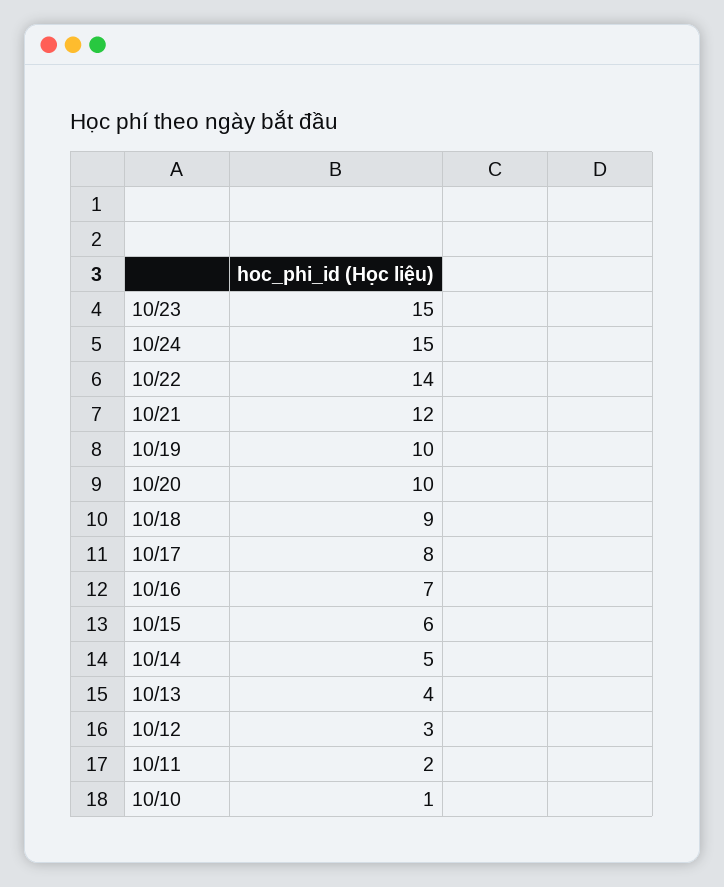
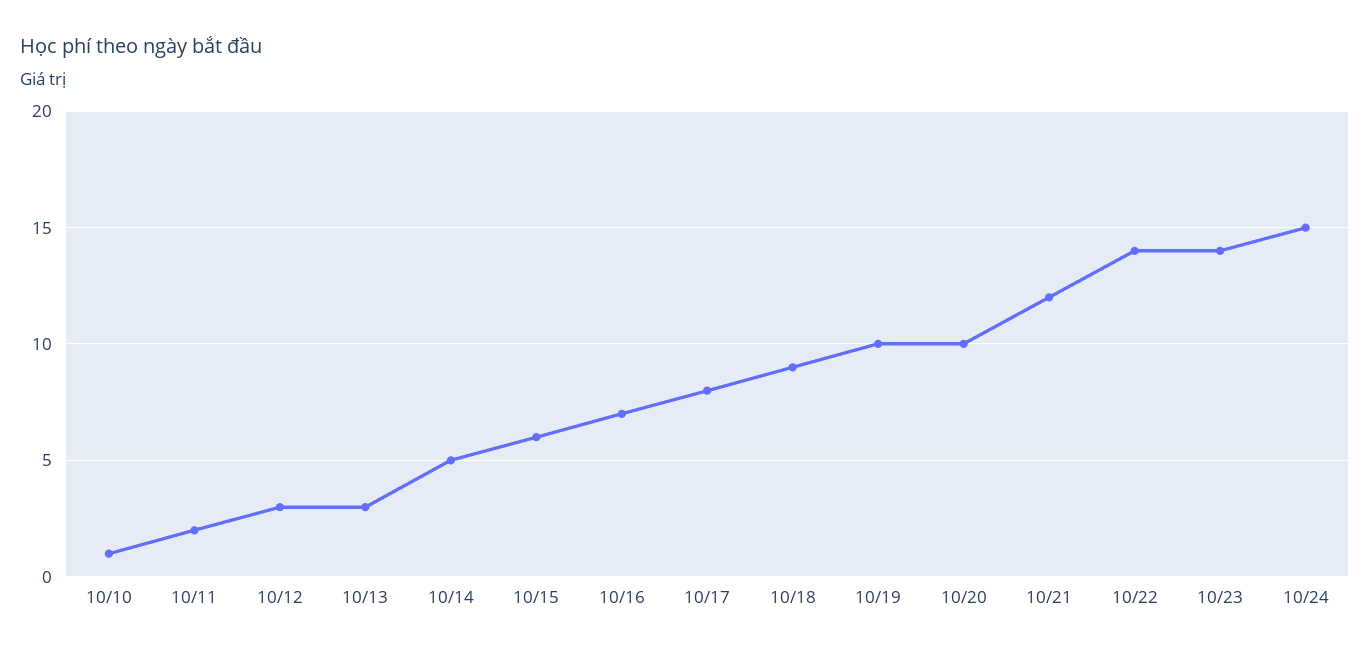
  {
-   "10/23": 15,
+   "10/23": 14,
    "10/24": 15,
    "10/22": 14,
    "10/21": 12,
    "10/19": 10,
    "10/20": 10,
    "10/18": 9,
    "10/17": 8,
    "10/16": 7,
    "10/15": 6,
    "10/14": 5,
-   "10/13": 4,
+   "10/13": 3,
    "10/12": 3,
    "10/11": 2,
    "10/10": 1
  }

